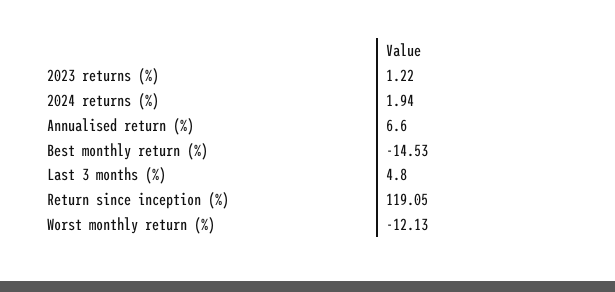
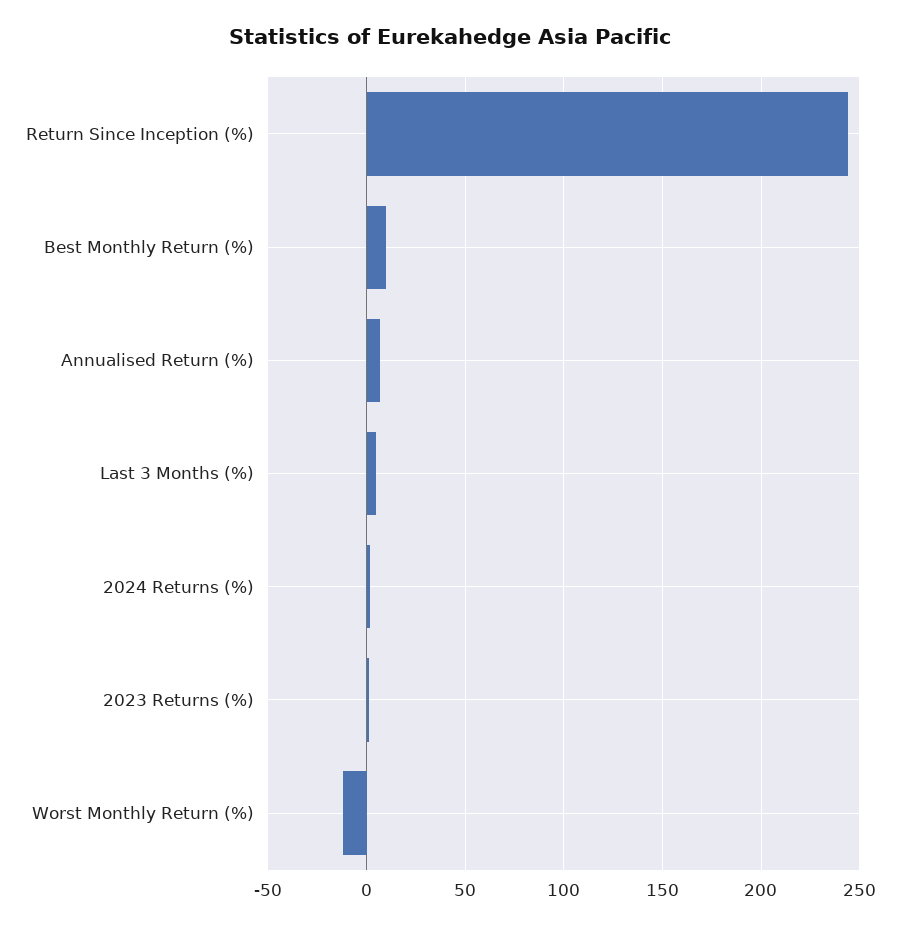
  {
    "2023 returns (%)": 1.22,
    "2024 returns (%)": 1.94,
    "Annualised return (%)": 6.6,
-   "Best monthly return (%)": -14.53,
+   "Best monthly return (%)": 10,
    "Last 3 months (%)": 4.8,
-   "Return since inception (%)": 119.05,
+   "Return since inception (%)": 245,
    "Worst monthly return (%)": -12.13
  }

